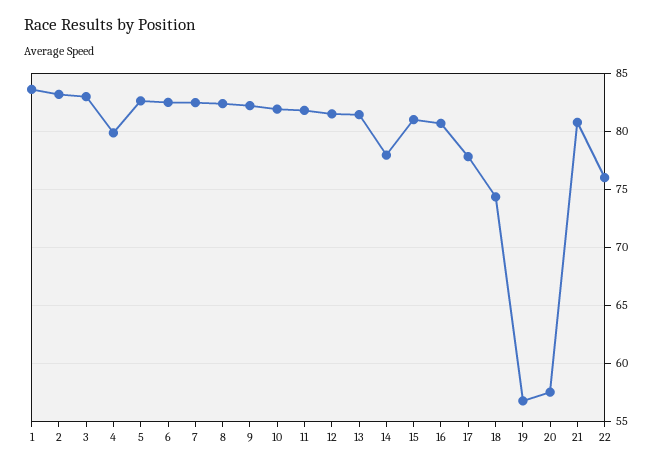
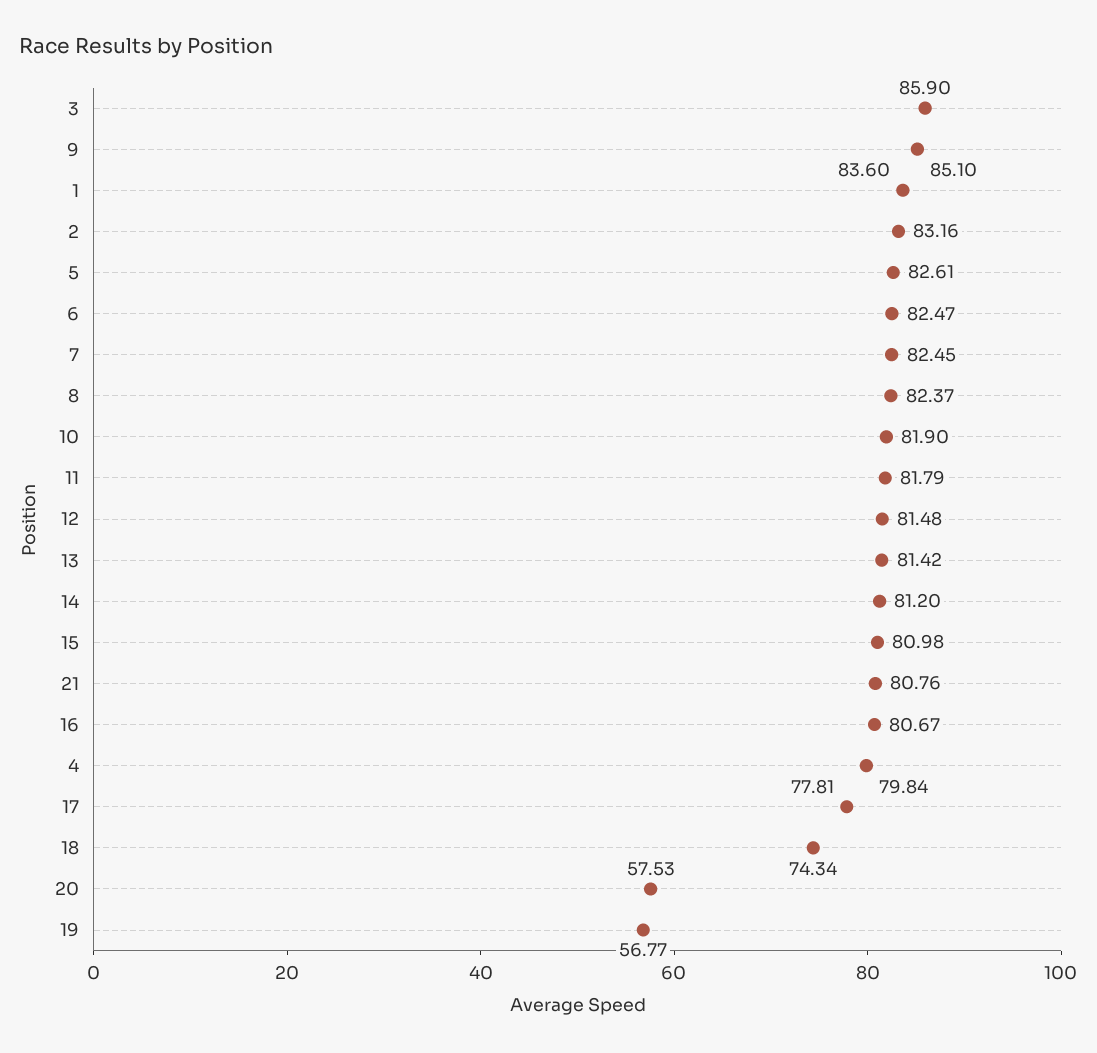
  {
    "1": 83.6,
    "2": 83.16,
-   "3": 83,
+   "3": 85.9,
    "4": 79.84,
    "5": 82.61,
    "6": 82.47,
    "7": 82.45,
    "8": 82.37,
-   "9": 82,
+   "9": 85.1,
    "10": 81.9,
    "11": 81.79,
    "12": 81.48,
    "13": 81.42,
-   "14": 78,
+   "14": 81.2,
    "15": 80.98,
    "16": 80.67,
    "17": 77.81,
    "18": 74.34,
    "19": 56.77,
    "20": 57.53,
-   "21": 80.76,
+   "21": 80.76
-   "22": 76
  }

